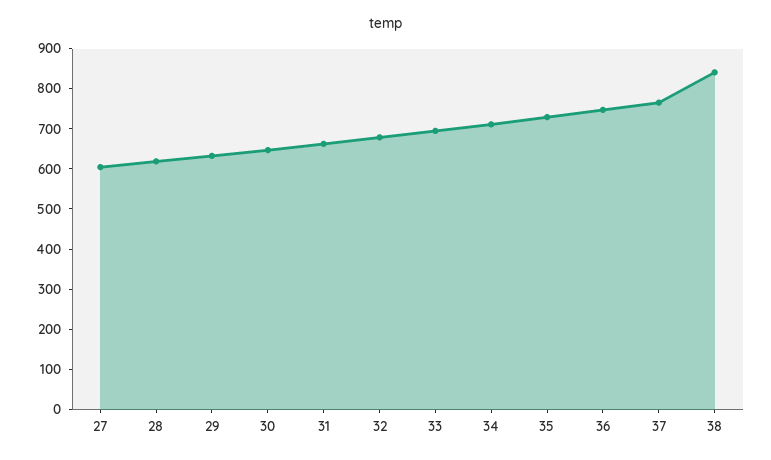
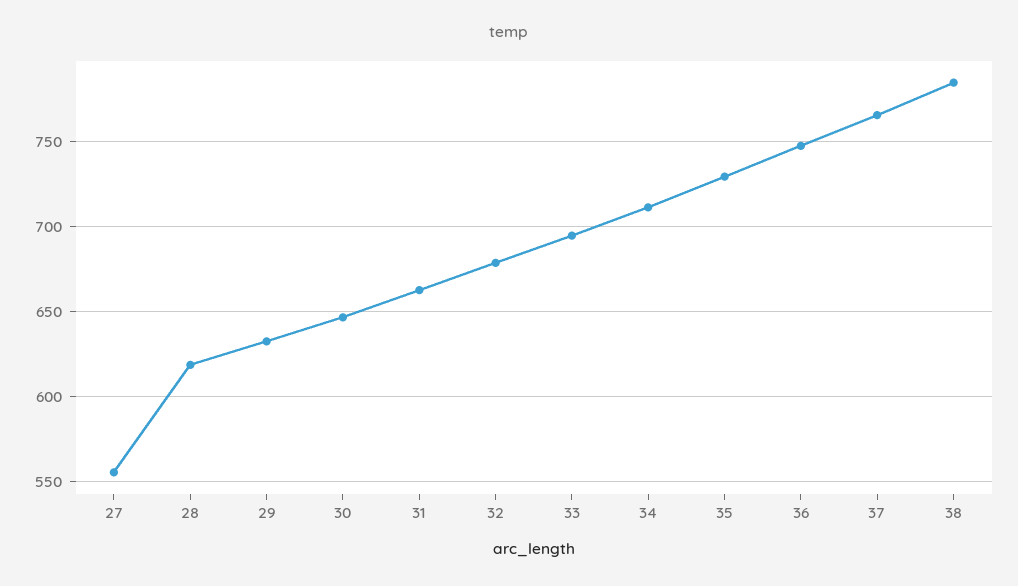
  {
-   "27": 600,
+   "27": 555,
    "28": 620,
    "29": 630,
    "30": 645,
    "31": 660,
    "32": 680,
    "33": 695,
    "34": 710,
    "35": 730,
    "36": 745,
    "37": 765,
-   "38": 840
+   "38": 785
  }

